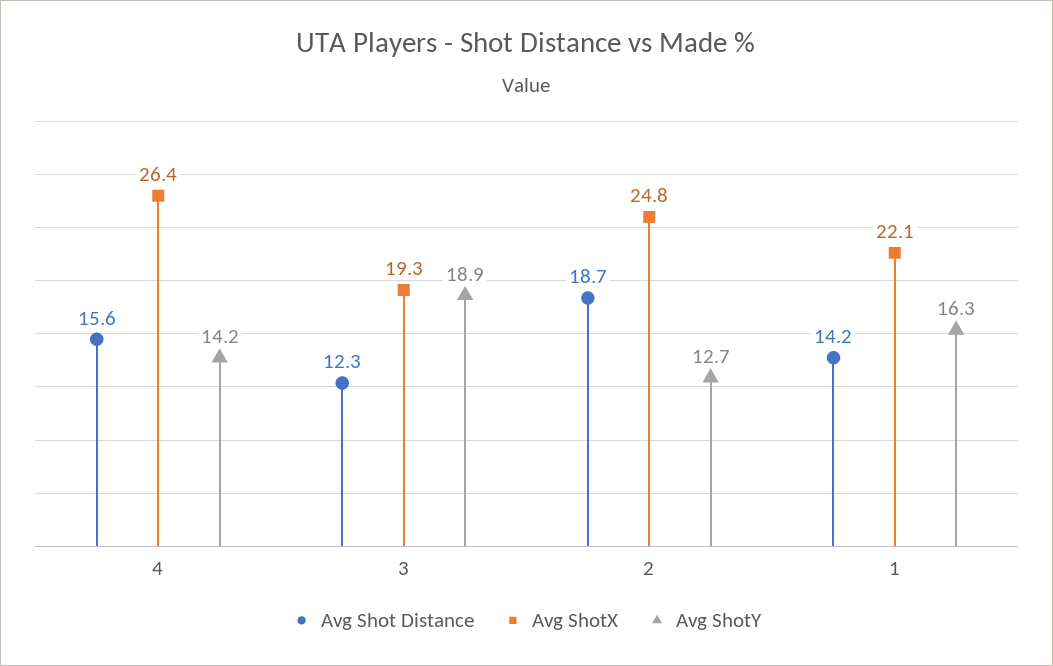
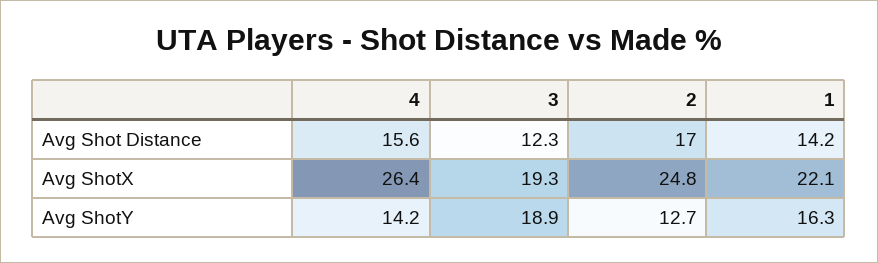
  {
    "Avg Shot Distance": {
      "4": 15.6,
      "3": 12.3,
-     "2": 18.7,
+     "2": 17,
      "1": 14.2
    },
    "Avg ShotX": {
      "4": 26.4,
      "3": 19.3,
      "2": 24.8,
      "1": 22.1
    },
    "Avg ShotY": {
      "4": 14.2,
      "3": 18.9,
      "2": 12.7,
      "1": 16.3
    }
  }

